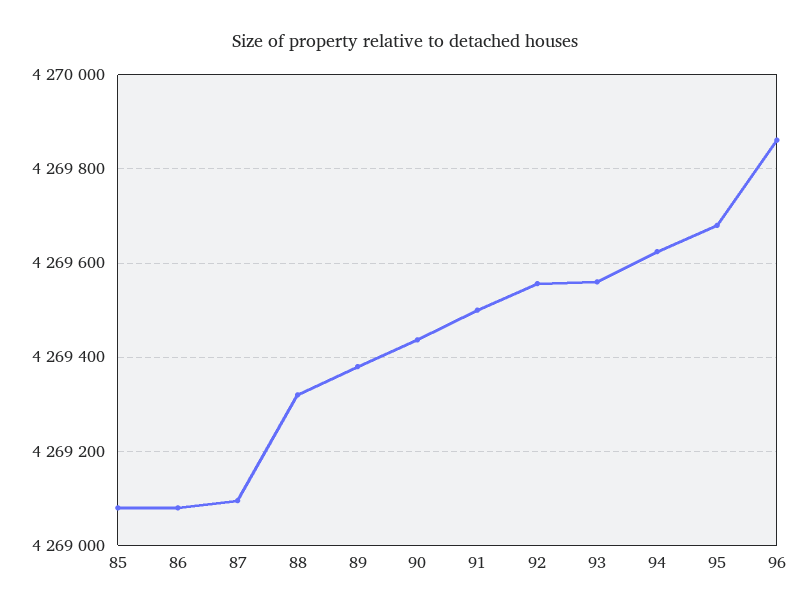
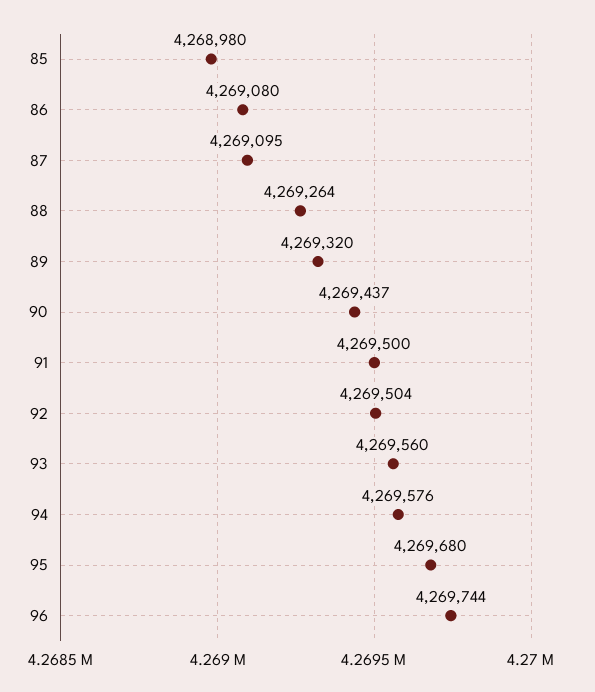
  {
-   "85": 4269080,
+   "85": 4268980,
    "86": 4269080,
    "87": 4269095,
-   "88": 4269320,
+   "88": 4269264,
-   "89": 4269380,
+   "89": 4269320,
    "90": 4269437,
    "91": 4269500,
-   "92": 4269560,
+   "92": 4269504,
    "93": 4269560,
-   "94": 4269620,
+   "94": 4269576,
    "95": 4269680,
-   "96": 4269860
+   "96": 4269744
  }

